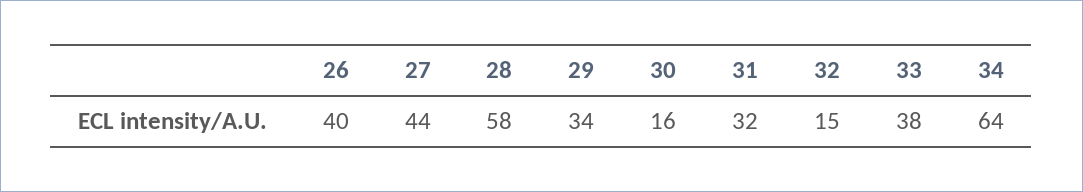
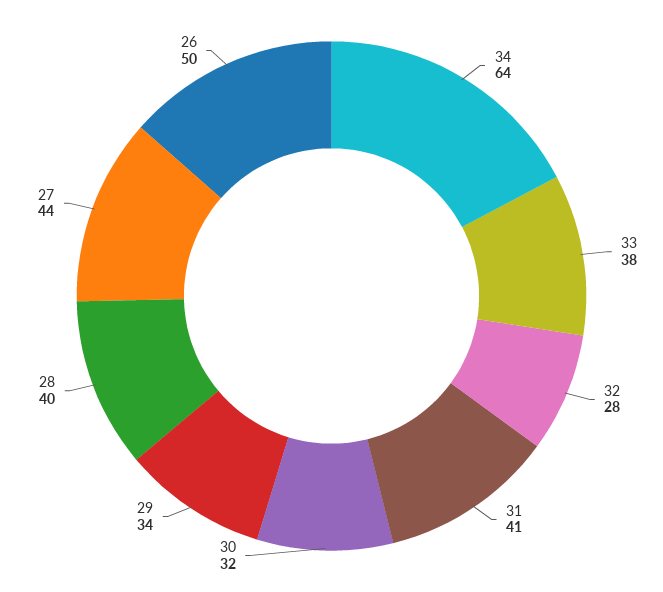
  {
-   "26": 40,
+   "26": 50,
    "27": 44,
-   "28": 58,
+   "28": 40,
    "29": 34,
-   "30": 16,
+   "30": 32,
-   "31": 32,
+   "31": 41,
-   "32": 15,
+   "32": 28,
    "33": 38,
    "34": 64
  }

